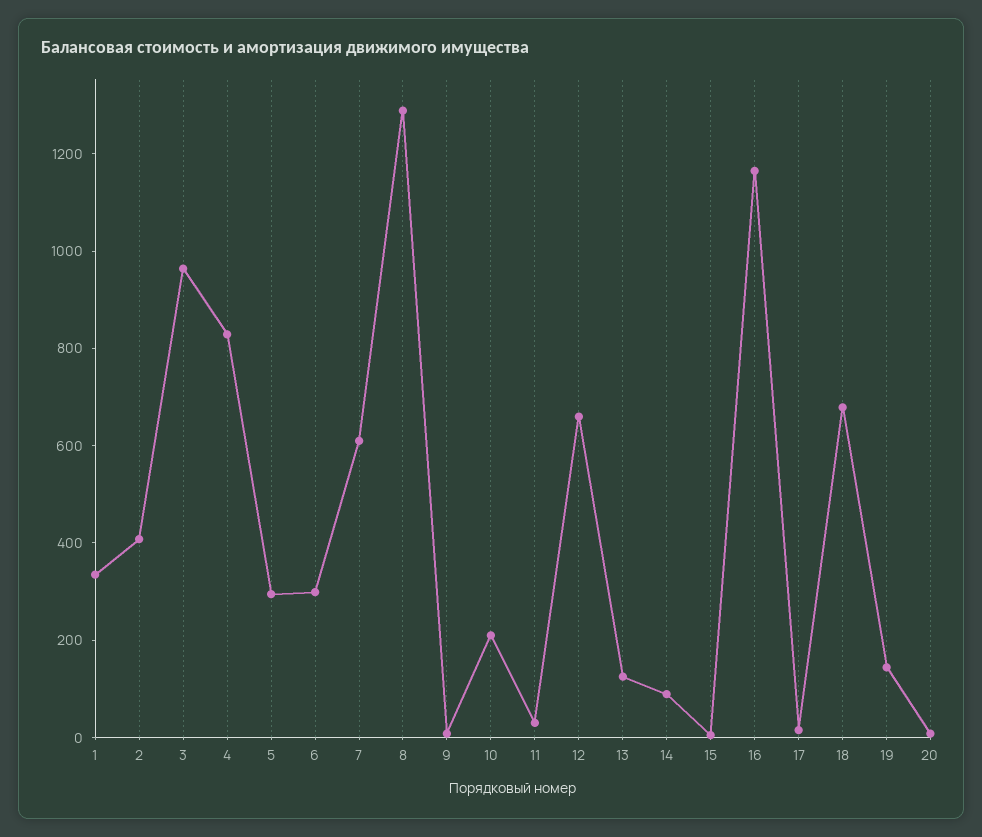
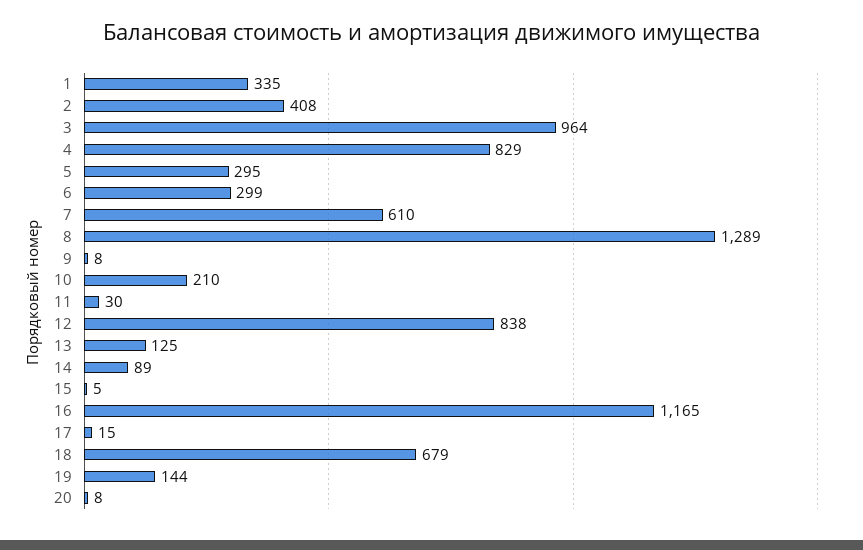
  {
    "1": 335,
    "2": 408,
    "3": 964,
    "4": 829,
    "5": 295,
    "6": 299,
    "7": 610,
    "8": 1289,
    "9": 8,
    "10": 210,
    "11": 30,
-   "12": 650,
+   "12": 838,
    "13": 125,
    "14": 89,
    "15": 5,
    "16": 1165,
    "17": 15,
    "18": 679,
    "19": 144,
    "20": 8
  }

